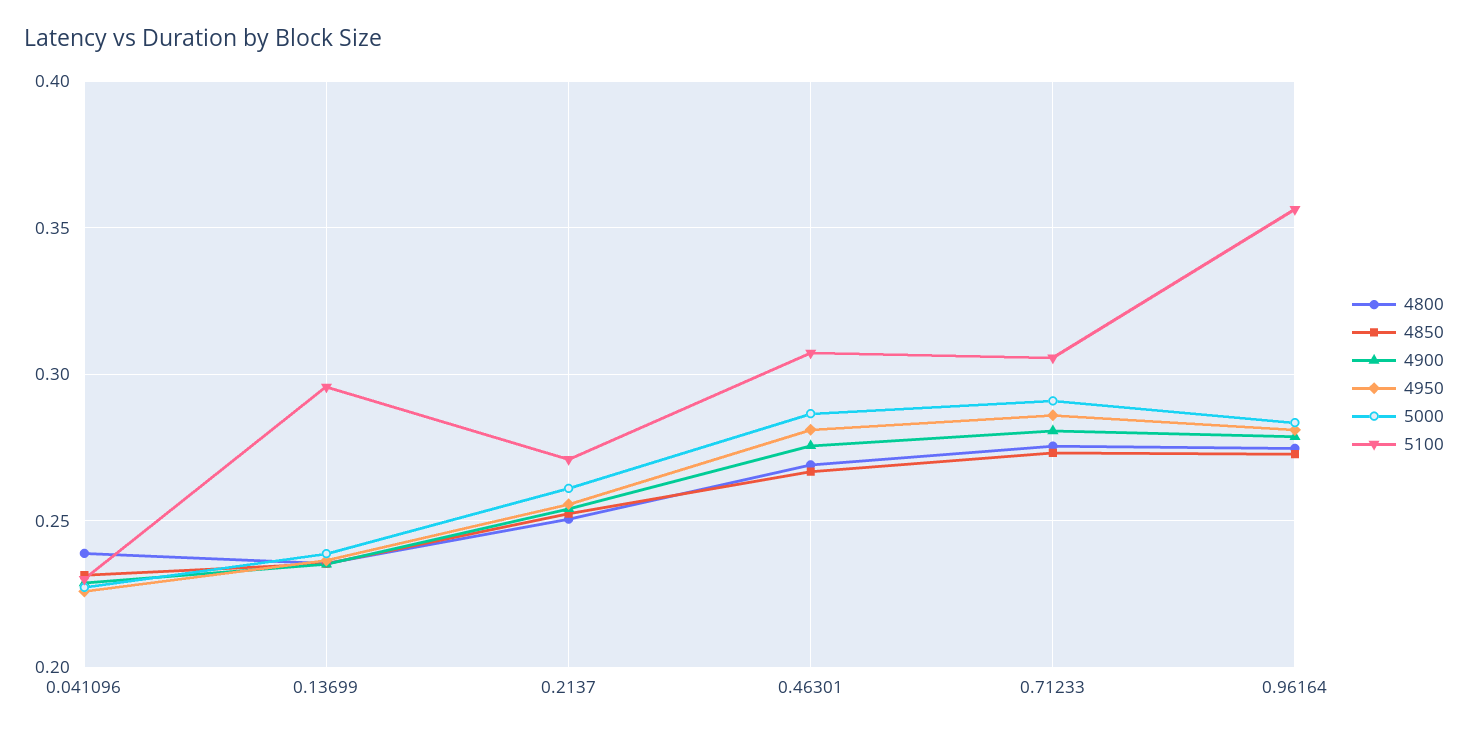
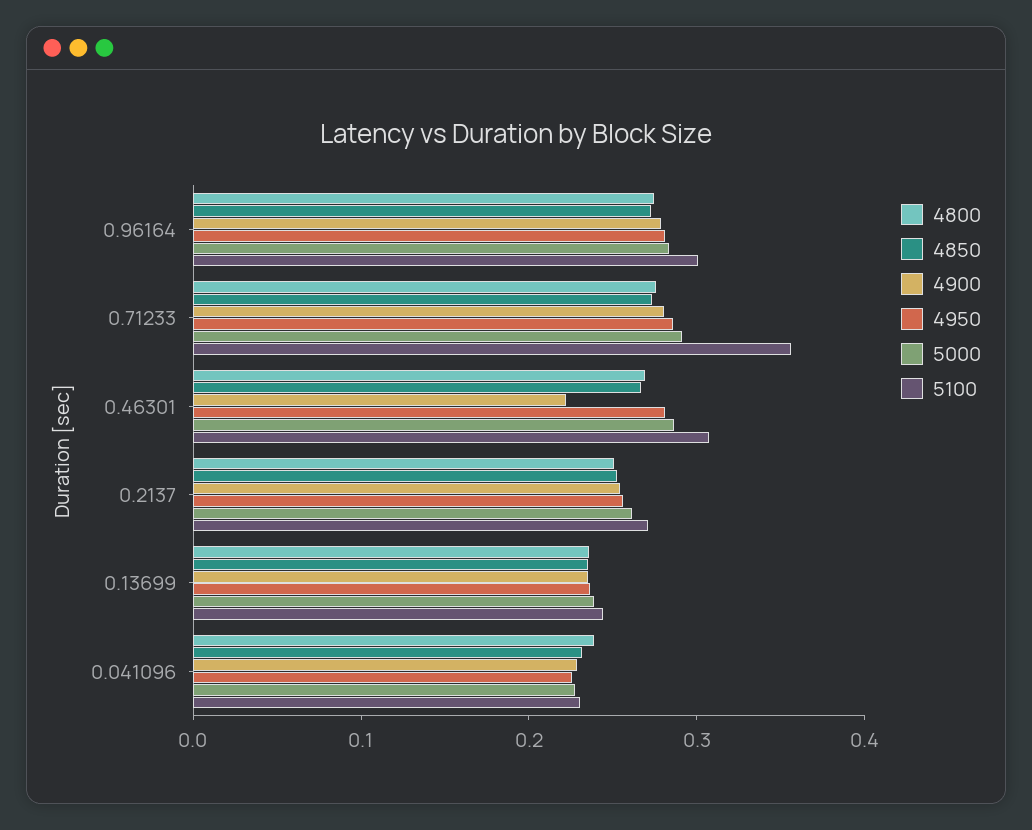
  {
    "4800": {
      "0.041096": 0.24,
      "0.13699": 0.235,
      "0.2137": 0.25,
      "0.46301": 0.27,
      "0.71233": 0.275,
      "0.96164": 0.275
    },
    "4850": {
      "0.041096": 0.23,
      "0.13699": 0.235,
      "0.2137": 0.255,
      "0.46301": 0.265,
      "0.71233": 0.275,
      "0.96164": 0.275
    },
    "4900": {
      "0.041096": 0.23,
      "0.13699": 0.235,
      "0.2137": 0.255,
-     "0.46301": 0.275,
+     "0.46301": 0.22,
      "0.71233": 0.28,
      "0.96164": 0.28
    },
    "4950": {
      "0.041096": 0.225,
      "0.13699": 0.235,
      "0.2137": 0.255,
      "0.46301": 0.28,
      "0.71233": 0.285,
      "0.96164": 0.28
    },
    "5000": {
      "0.041096": 0.225,
      "0.13699": 0.24,
      "0.2137": 0.26,
      "0.46301": 0.285,
      "0.71233": 0.29,
      "0.96164": 0.285
    },
    "5100": {
      "0.041096": 0.23,
-     "0.13699": 0.295,
+     "0.13699": 0.24,
      "0.2137": 0.27,
      "0.46301": 0.305,
-     "0.71233": 0.305,
+     "0.71233": 0.36,
-     "0.96164": 0.355
+     "0.96164": 0.3
    }
  }

